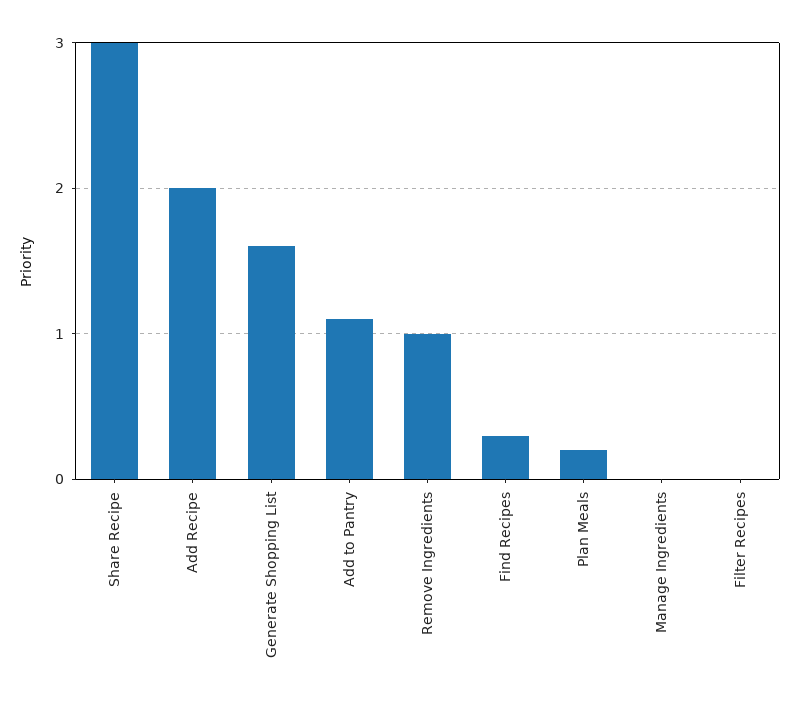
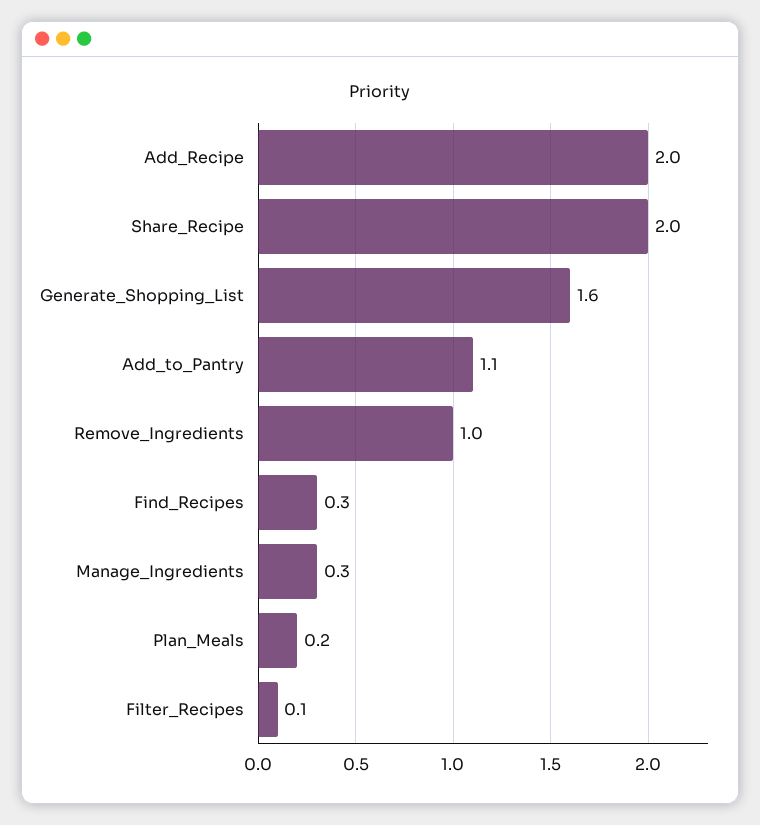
  {
-   "Share Recipe": 3,
+   "Share Recipe": 2,
    "Add Recipe": 2,
    "Generate Shopping List": 1.6,
    "Add to Pantry": 1.1,
    "Remove Ingredients": 1,
    "Find Recipes": 0.3,
    "Plan Meals": 0.2,
-   "Manage Ingredients": 0,
+   "Manage Ingredients": 0.3,
-   "Filter Recipes": 0
+   "Filter Recipes": 0.1
  }

